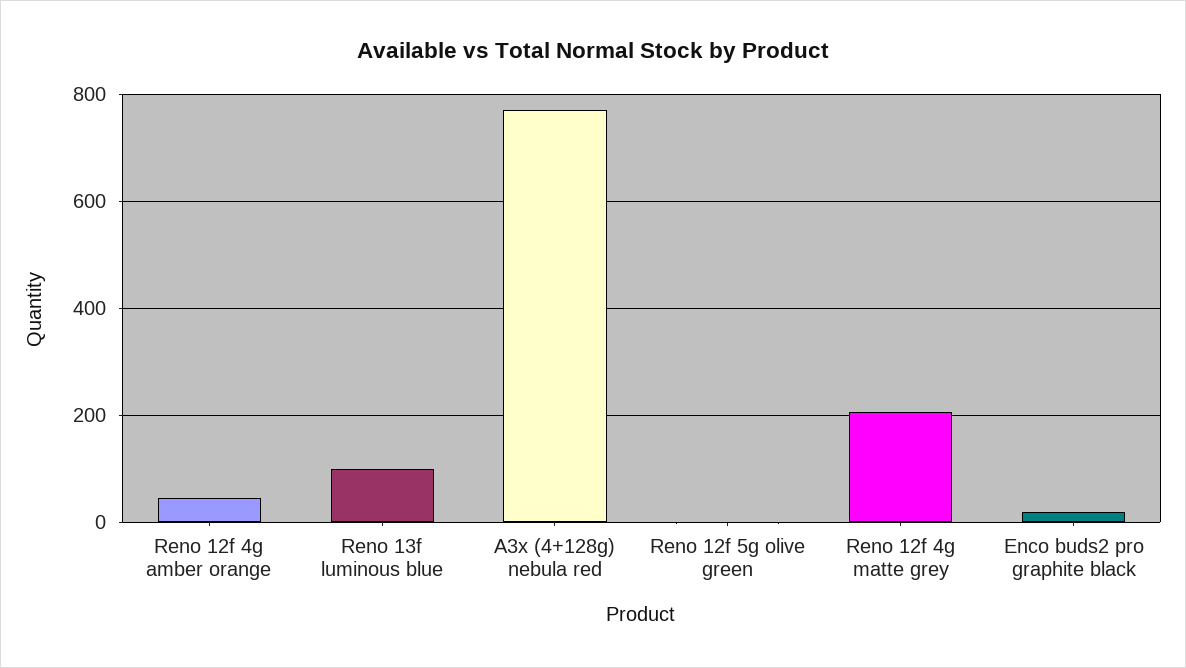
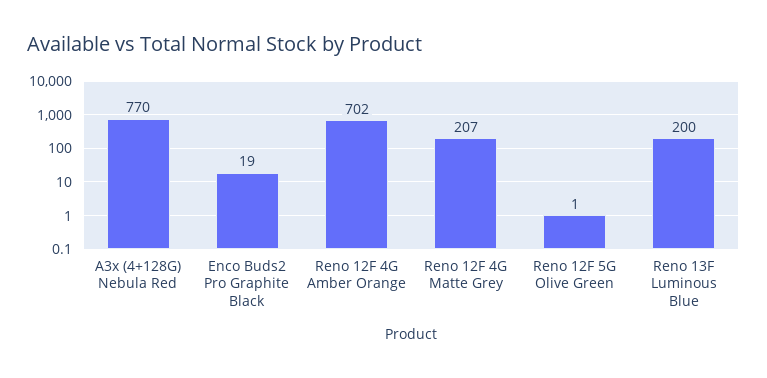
  {
-   "Reno 12f 4g amber orange": 40,
+   "Reno 12f 4g amber orange": 702,
-   "Reno 13f luminous blue": 100,
+   "Reno 13f luminous blue": 200,
    "A3x (4+128g) nebula red": 770,
    "Reno 12f 5g olive green": 1,
    "Reno 12f 4g matte grey": 207,
    "Enco buds2 pro graphite black": 19
  }

